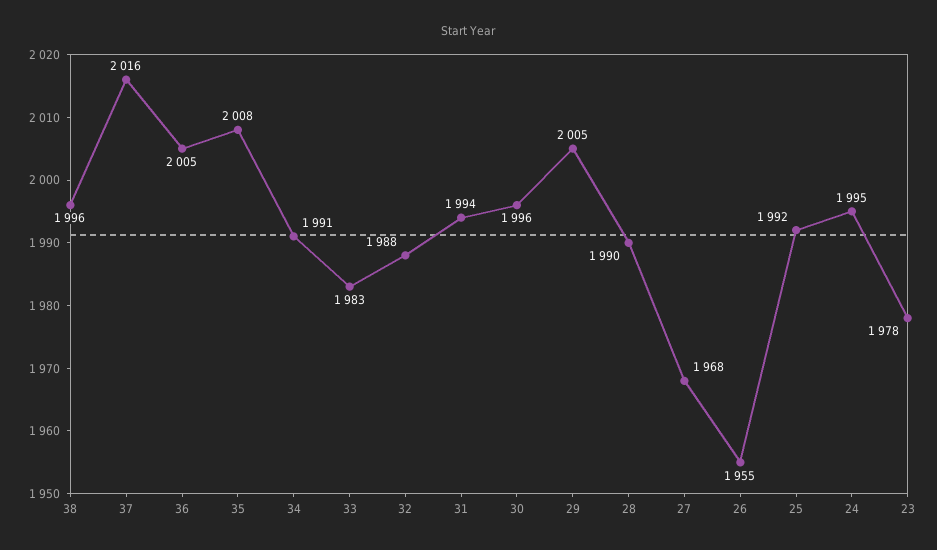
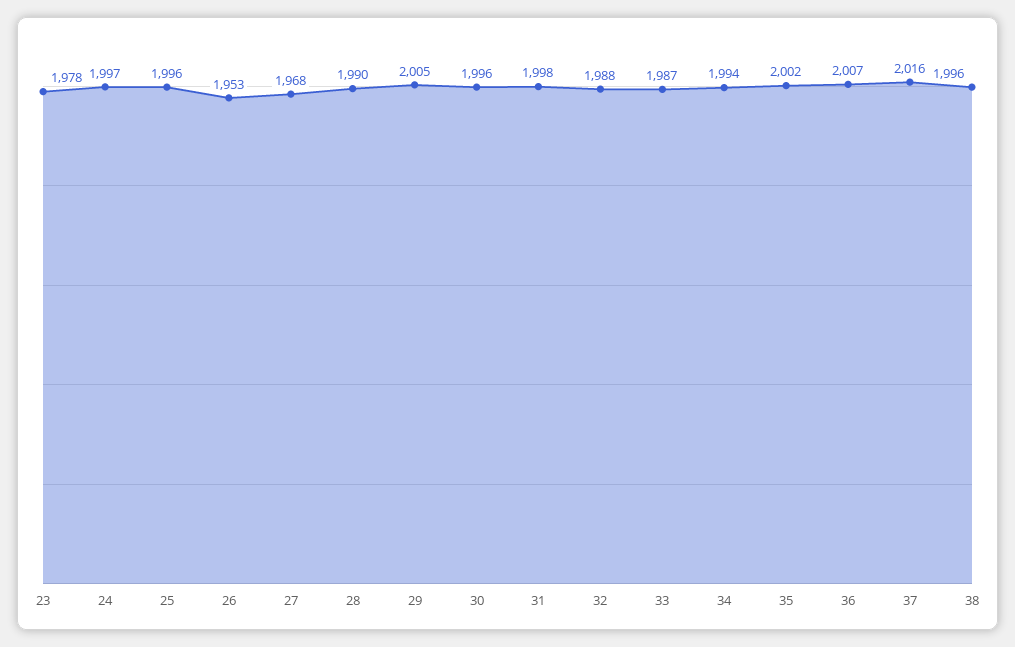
  {
    "38": 1996,
    "37": 2016,
-   "36": 2005,
+   "36": 2007,
-   "35": 2008,
+   "35": 2002,
-   "34": 1991,
+   "34": 1994,
-   "33": 1983,
+   "33": 1987,
    "32": 1988,
-   "31": 1994,
+   "31": 1998,
    "30": 1996,
    "29": 2005,
    "28": 1990,
    "27": 1968,
-   "26": 1955,
+   "26": 1953,
-   "25": 1992,
+   "25": 1996,
-   "24": 1995,
+   "24": 1997,
    "23": 1978
  }

